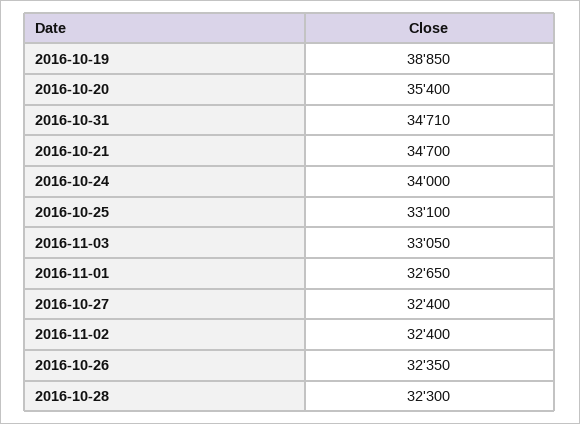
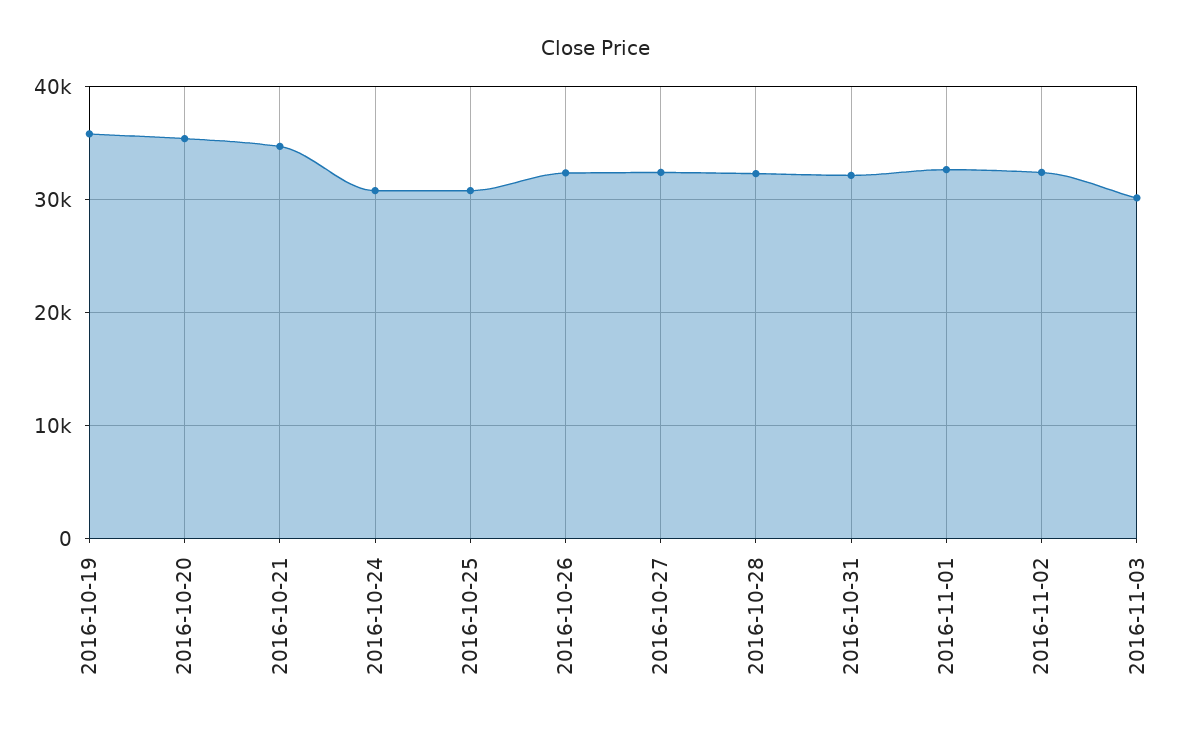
  {
-   "2016-10-19": 38850,
+   "2016-10-19": 36000,
    "2016-10-20": 35400,
-   "2016-10-31": 34710,
+   "2016-10-31": 32000,
    "2016-10-21": 34700,
-   "2016-10-24": 34000,
+   "2016-10-24": 31000,
-   "2016-10-25": 33100,
+   "2016-10-25": 31000,
-   "2016-11-03": 33050,
+   "2016-11-03": 30000,
    "2016-11-01": 32650,
    "2016-10-27": 32400,
    "2016-11-02": 32400,
    "2016-10-26": 32350,
    "2016-10-28": 32300
  }

